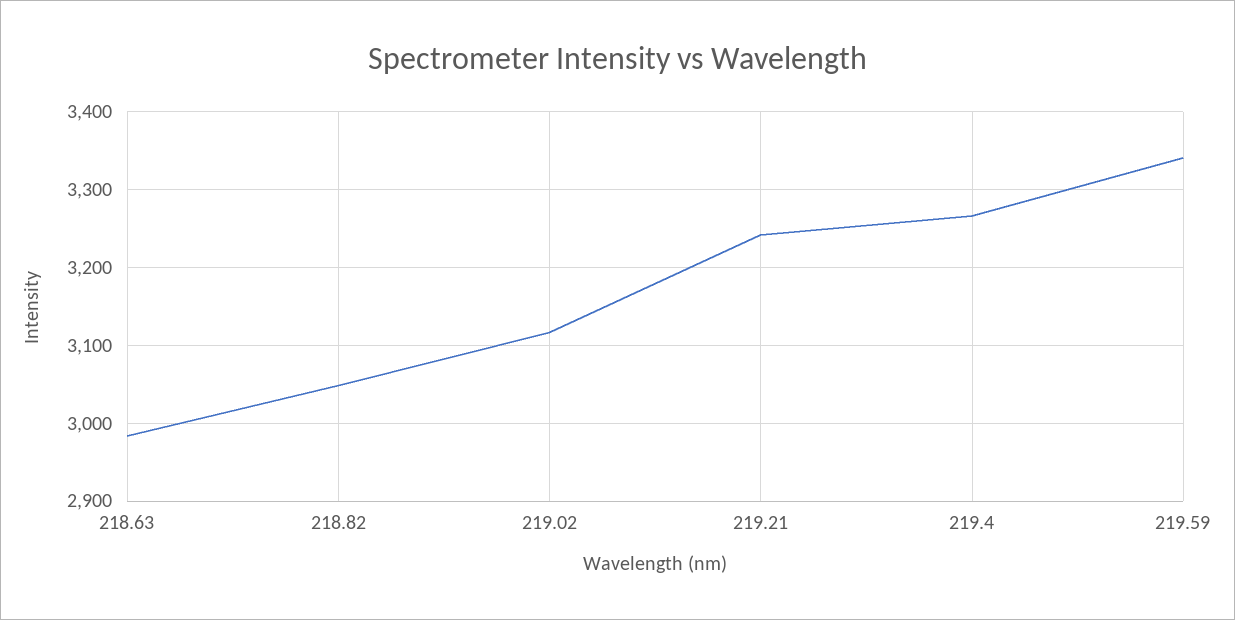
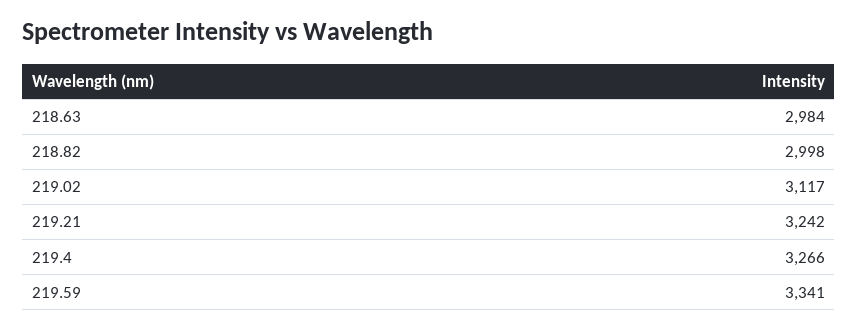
  {
    "218.63": 2984,
-   "218.82": 3050,
+   "218.82": 2998,
    "219.02": 3117,
    "219.21": 3242,
    "219.4": 3266,
    "219.59": 3341
  }

